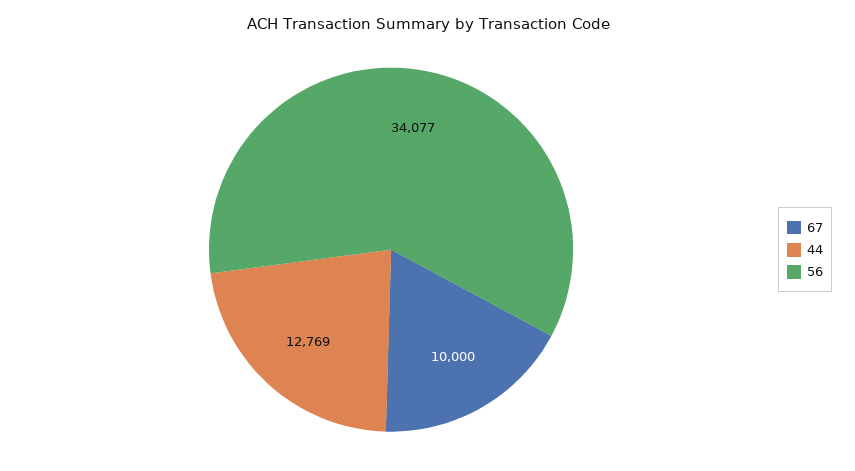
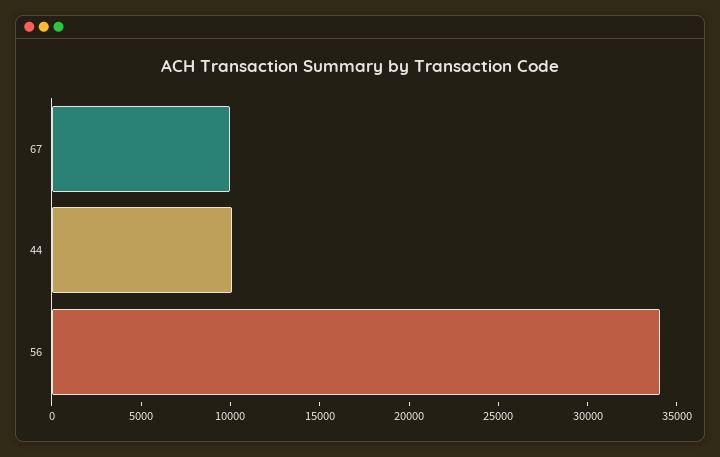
  {
    "67": 10000,
-   "44": 12769,
+   "44": 10000,
    "56": 34077
  }

